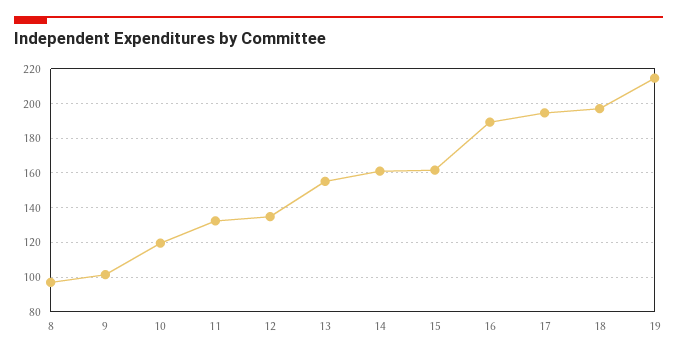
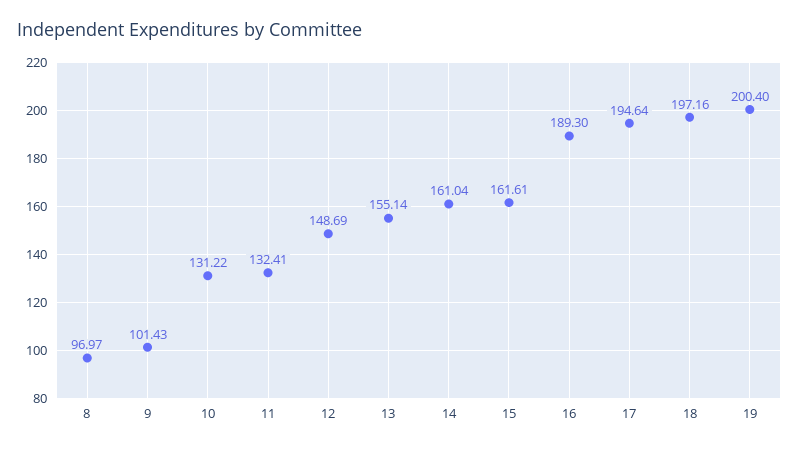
  {
    "8": 96.97,
    "9": 101.43,
-   "10": 120,
+   "10": 131.22,
    "11": 132.41,
-   "12": 135,
+   "12": 148.69,
    "13": 155.14,
    "14": 161.04,
    "15": 161.61,
    "16": 189.3,
    "17": 194.64,
    "18": 197.16,
-   "19": 215
+   "19": 200.4
  }

